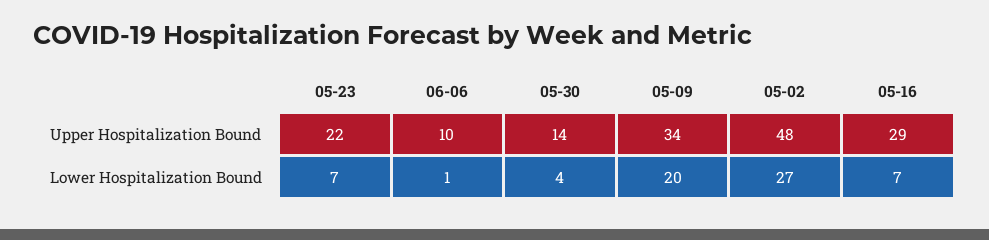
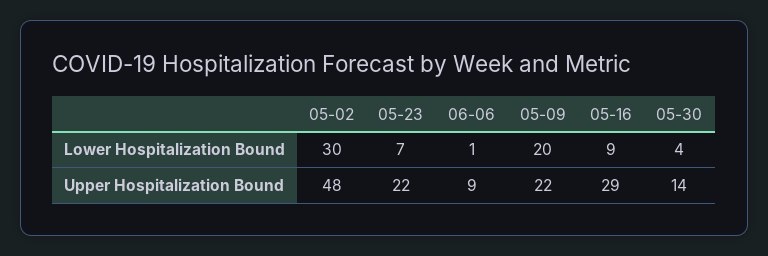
  {
    "05-23": {
      "Upper Hospitalization Bound": 22,
      "Lower Hospitalization Bound": 7
    },
    "06-06": {
-     "Upper Hospitalization Bound": 10,
+     "Upper Hospitalization Bound": 9,
      "Lower Hospitalization Bound": 1
    },
    "05-30": {
      "Upper Hospitalization Bound": 14,
      "Lower Hospitalization Bound": 4
    },
    "05-09": {
-     "Upper Hospitalization Bound": 34,
+     "Upper Hospitalization Bound": 22,
      "Lower Hospitalization Bound": 20
    },
    "05-02": {
      "Upper Hospitalization Bound": 48,
-     "Lower Hospitalization Bound": 27
+     "Lower Hospitalization Bound": 30
    },
    "05-16": {
      "Upper Hospitalization Bound": 29,
-     "Lower Hospitalization Bound": 7
+     "Lower Hospitalization Bound": 9
    }
  }

